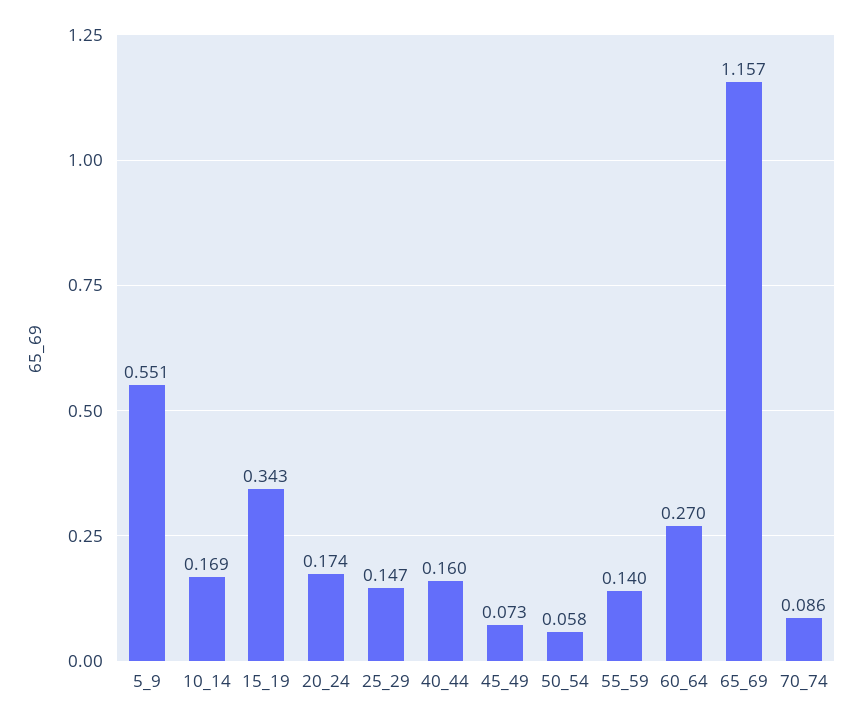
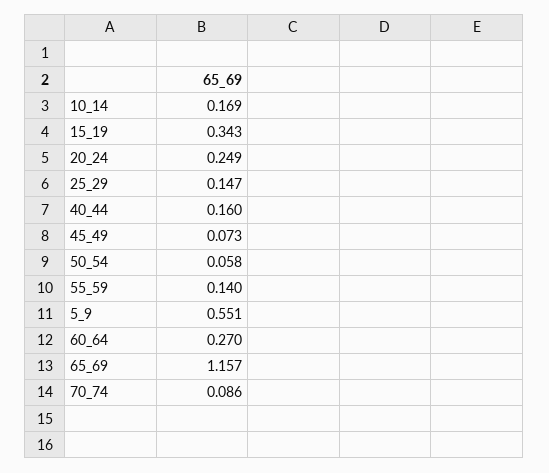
  {
    "5_9": 0.551,
    "10_14": 0.169,
    "15_19": 0.343,
-   "20_24": 0.174,
+   "20_24": 0.249,
    "25_29": 0.147,
    "40_44": 0.16,
    "45_49": 0.073,
    "50_54": 0.058,
    "55_59": 0.14,
    "60_64": 0.27,
    "65_69": 1.157,
    "70_74": 0.086
  }

